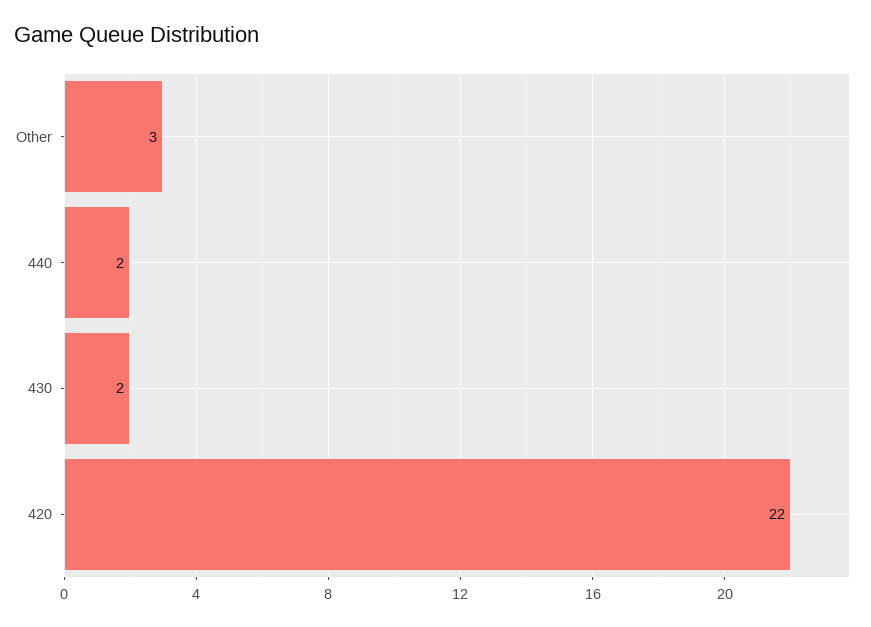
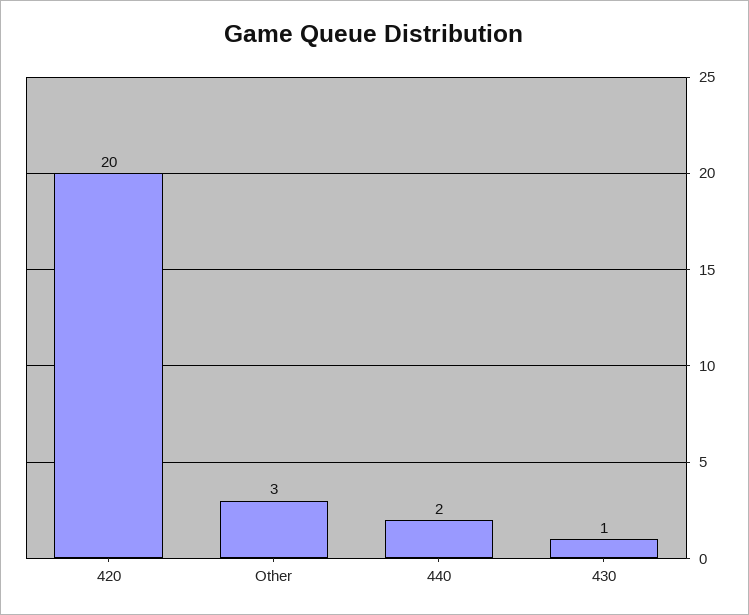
  {
    "Other": 3,
    "440": 2,
-   "430": 2,
+   "430": 1,
-   "420": 22
+   "420": 20
  }

